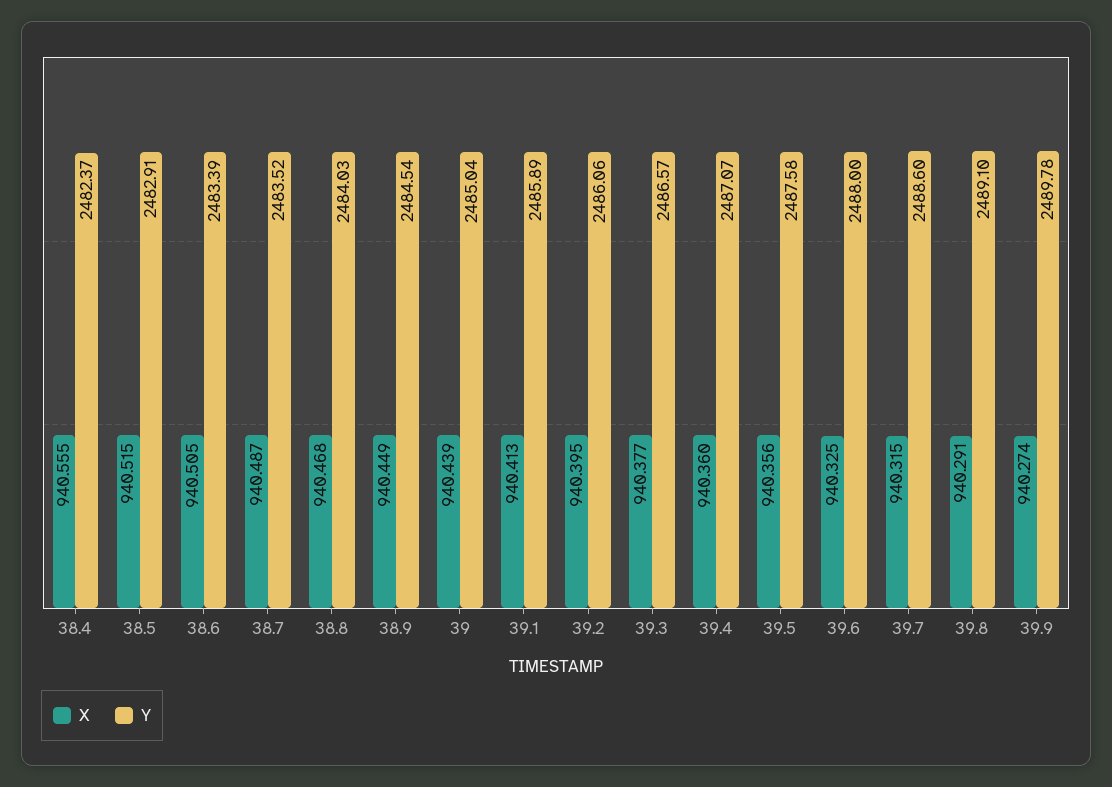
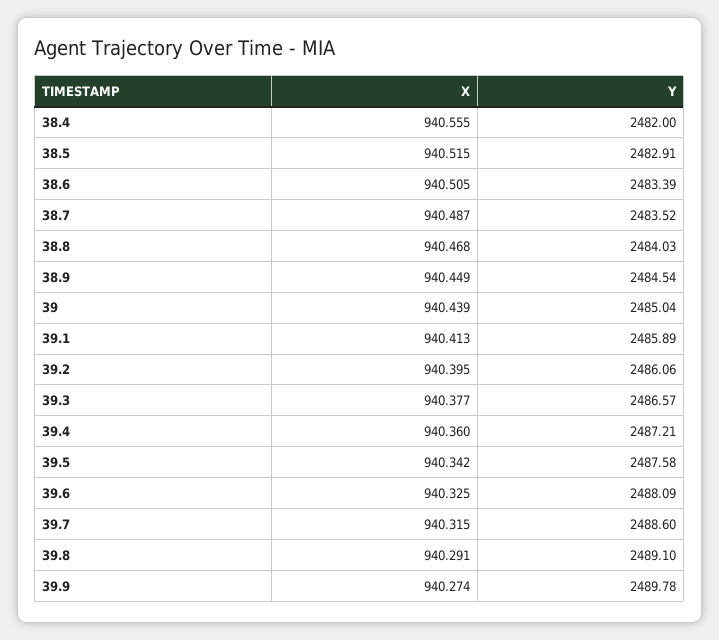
  {
    "X": {
      "38.4": 940.555,
      "38.5": 940.515,
      "38.6": 940.505,
      "38.7": 940.487,
      "38.8": 940.468,
      "38.9": 940.449,
      "39": 940.439,
      "39.1": 940.413,
      "39.2": 940.395,
      "39.3": 940.377,
      "39.4": 940.36,
-     "39.5": 940.356,
+     "39.5": 940.342,
      "39.6": 940.325,
      "39.7": 940.315,
      "39.8": 940.291,
      "39.9": 940.274
    },
    "Y": {
-     "38.4": 2482.37,
+     "38.4": 2482,
      "38.5": 2482.91,
      "38.6": 2483.39,
      "38.7": 2483.52,
      "38.8": 2484.03,
      "38.9": 2484.54,
      "39": 2485.04,
      "39.1": 2485.89,
      "39.2": 2486.06,
      "39.3": 2486.57,
-     "39.4": 2487.07,
+     "39.4": 2487.21,
      "39.5": 2487.58,
-     "39.6": 2488,
+     "39.6": 2488.09,
      "39.7": 2488.6,
      "39.8": 2489.1,
      "39.9": 2489.78
    }
  }

